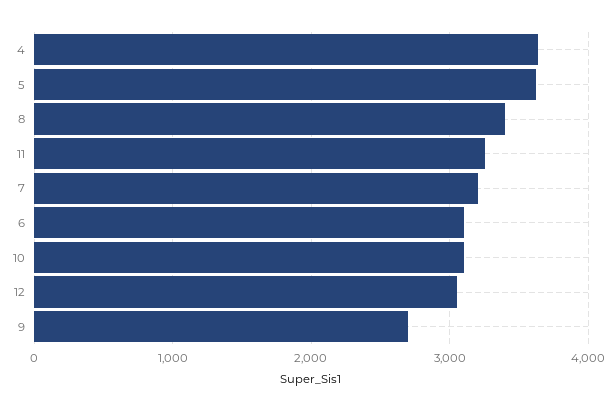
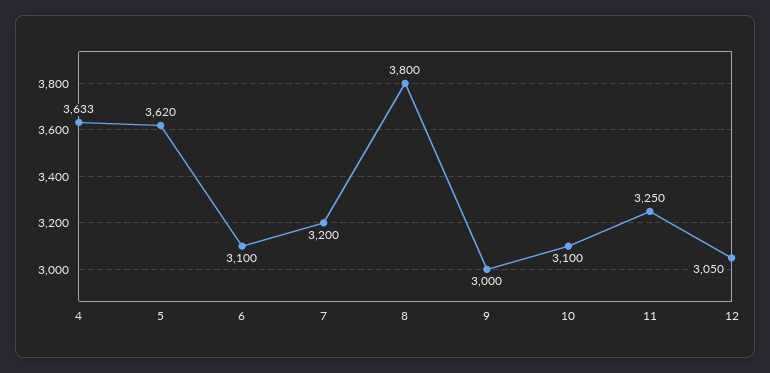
  {
    "4": 3633,
    "5": 3620,
-   "8": 3400,
+   "8": 3800,
    "11": 3250,
    "7": 3200,
    "6": 3100,
    "10": 3100,
    "12": 3050,
-   "9": 2700
+   "9": 3000
  }

